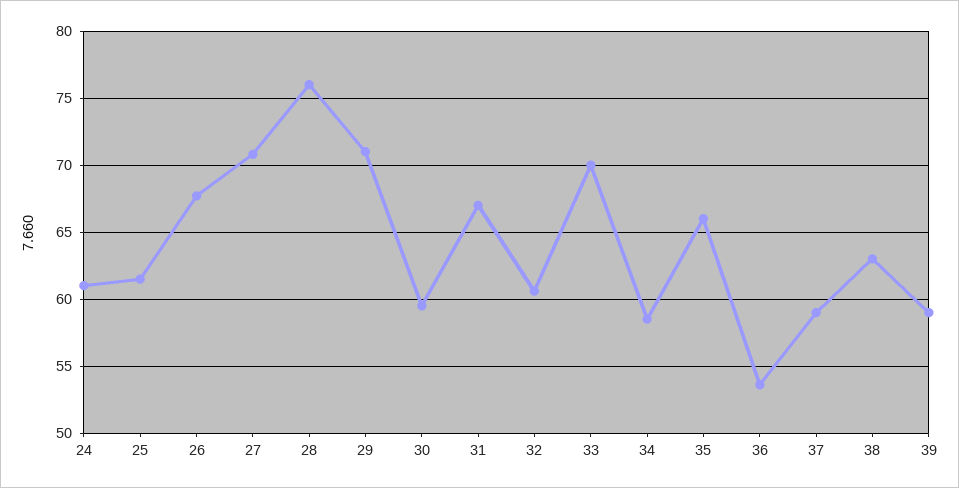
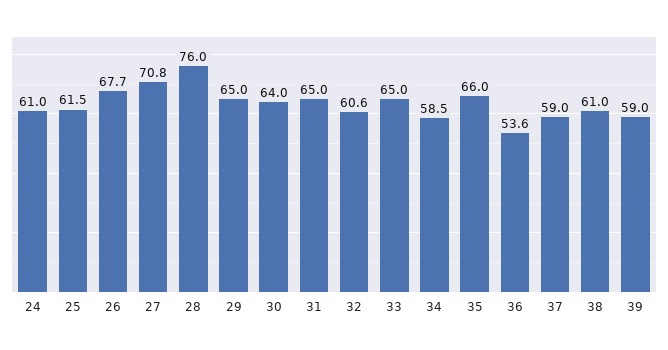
  {
    "24": 61,
    "25": 61.5,
    "26": 67.7,
    "27": 70.8,
    "28": 76,
-   "29": 71,
+   "29": 65,
-   "30": 59.5,
+   "30": 64,
-   "31": 67,
+   "31": 65,
    "32": 60.6,
-   "33": 70,
+   "33": 65,
    "34": 58.5,
    "35": 66,
    "36": 53.6,
    "37": 59,
-   "38": 63,
+   "38": 61,
    "39": 59
  }

